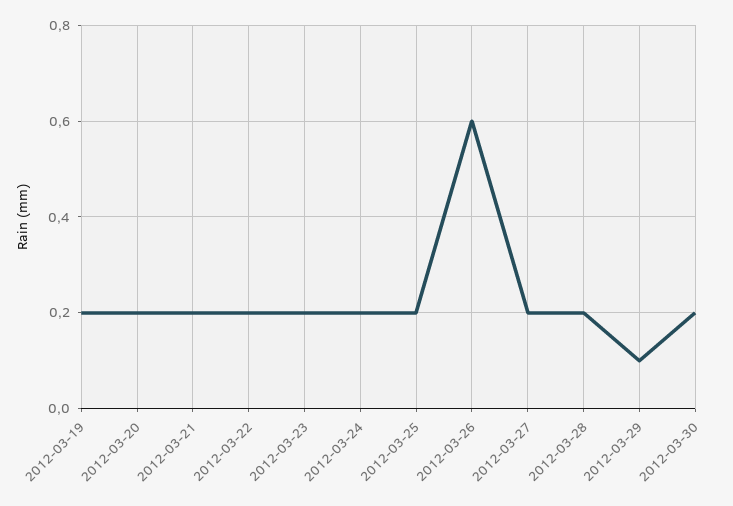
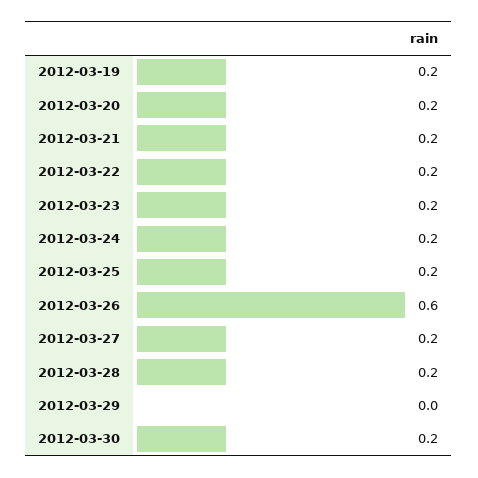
  {
    "2012-03-19": 0.2,
    "2012-03-20": 0.2,
    "2012-03-21": 0.2,
    "2012-03-22": 0.2,
    "2012-03-23": 0.2,
    "2012-03-24": 0.2,
    "2012-03-25": 0.2,
    "2012-03-26": 0.6,
    "2012-03-27": 0.2,
    "2012-03-28": 0.2,
-   "2012-03-29": 0.1,
+   "2012-03-29": 0,
    "2012-03-30": 0.2
  }

